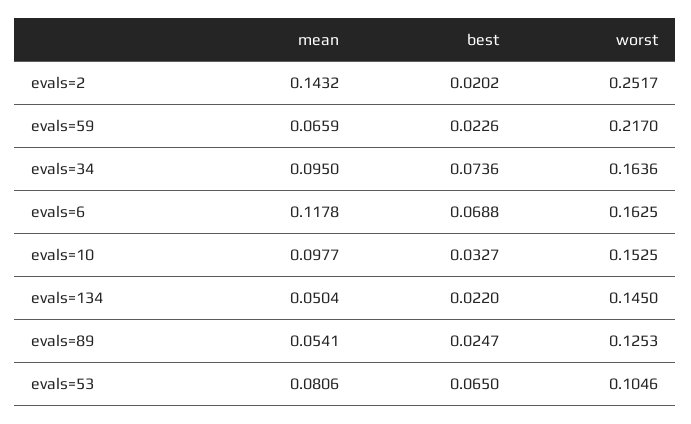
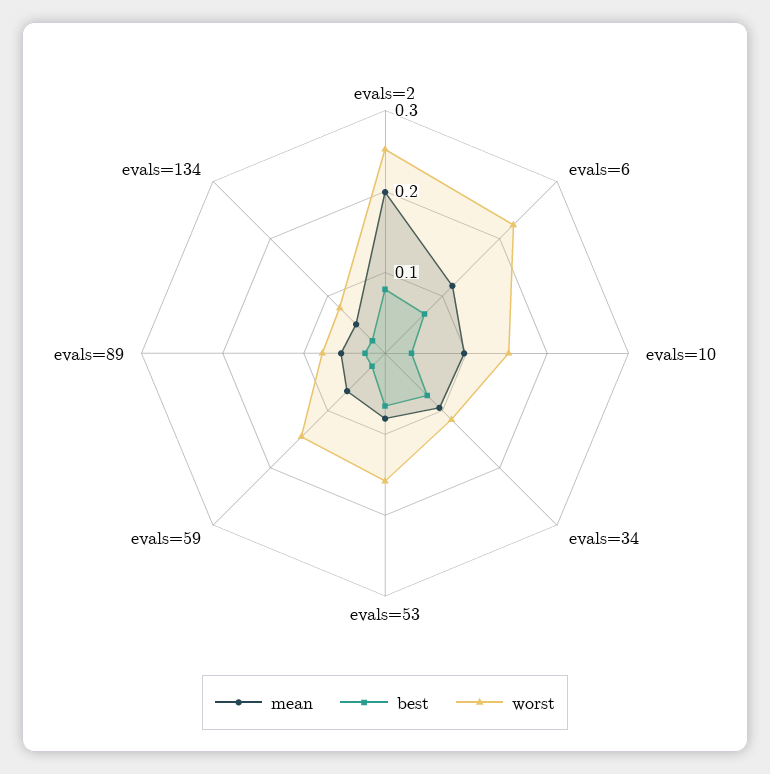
  {
    "mean": {
-     "evals=2": 0.1432,
+     "evals=2": 0.2,
      "evals=59": 0.0659,
      "evals=34": 0.095,
      "evals=6": 0.1178,
      "evals=10": 0.0977,
      "evals=134": 0.0504,
      "evals=89": 0.0541,
      "evals=53": 0.0806
    },
    "best": {
-     "evals=2": 0.0202,
+     "evals=2": 0.08,
      "evals=59": 0.0226,
      "evals=34": 0.0736,
      "evals=6": 0.0688,
      "evals=10": 0.0327,
      "evals=134": 0.022,
      "evals=89": 0.0247,
      "evals=53": 0.065
    },
    "worst": {
      "evals=2": 0.2517,
-     "evals=59": 0.217,
+     "evals=59": 0.14,
-     "evals=34": 0.1636,
+     "evals=34": 0.12,
-     "evals=6": 0.1625,
+     "evals=6": 0.22,
      "evals=10": 0.1525,
-     "evals=134": 0.145,
+     "evals=134": 0.08,
-     "evals=89": 0.1253,
+     "evals=89": 0.08,
-     "evals=53": 0.1046
+     "evals=53": 0.16
    }
  }

